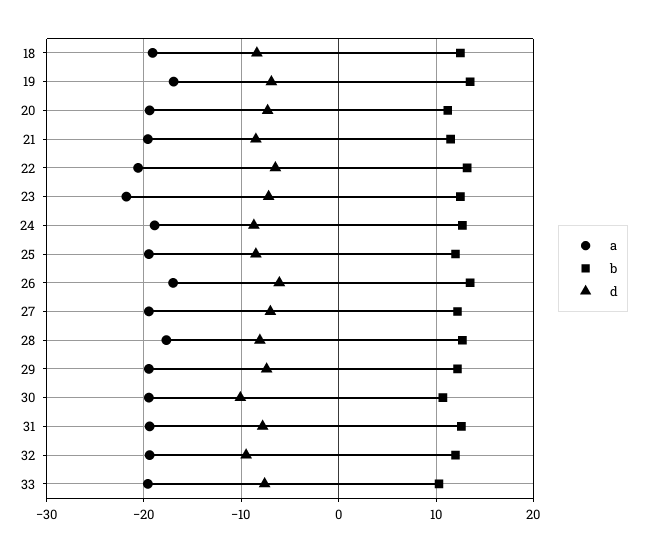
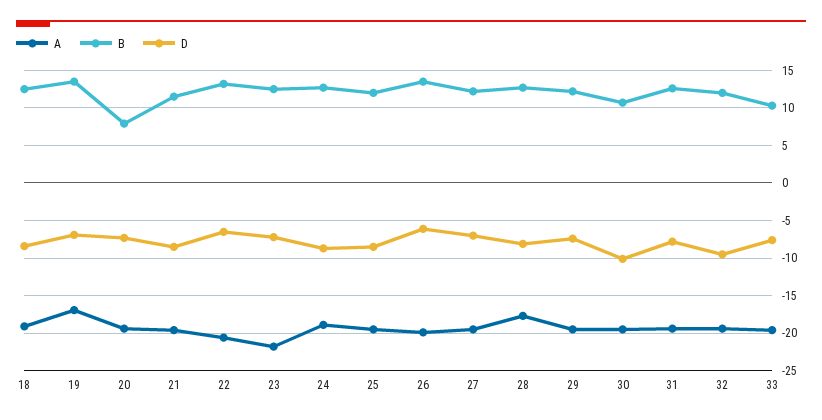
  {
    "a": {
      "18": -19,
      "19": -17,
      "20": -19,
      "21": -20,
      "22": -21,
      "23": -22,
      "24": -19,
      "25": -20,
-     "26": -17,
+     "26": -20,
      "27": -20,
      "28": -18,
      "29": -20,
      "30": -20,
      "31": -19,
      "32": -19,
      "33": -20
    },
    "b": {
      "18": 13,
      "19": 14,
-     "20": 11,
+     "20": 8,
      "21": 12,
      "22": 13,
      "23": 13,
      "24": 13,
      "25": 12,
      "26": 14,
      "27": 12,
      "28": 13,
      "29": 12,
      "30": 11,
      "31": 13,
      "32": 12,
      "33": 10
    },
    "d": {
      "18": -8,
      "19": -7,
      "20": -7,
      "21": -9,
      "22": -7,
      "23": -7,
      "24": -9,
      "25": -9,
      "26": -6,
      "27": -7,
      "28": -8,
      "29": -7,
      "30": -10,
      "31": -8,
      "32": -10,
      "33": -8
    }
  }

